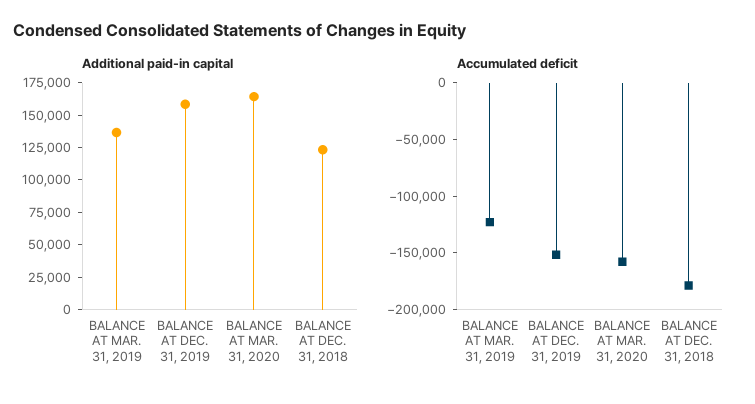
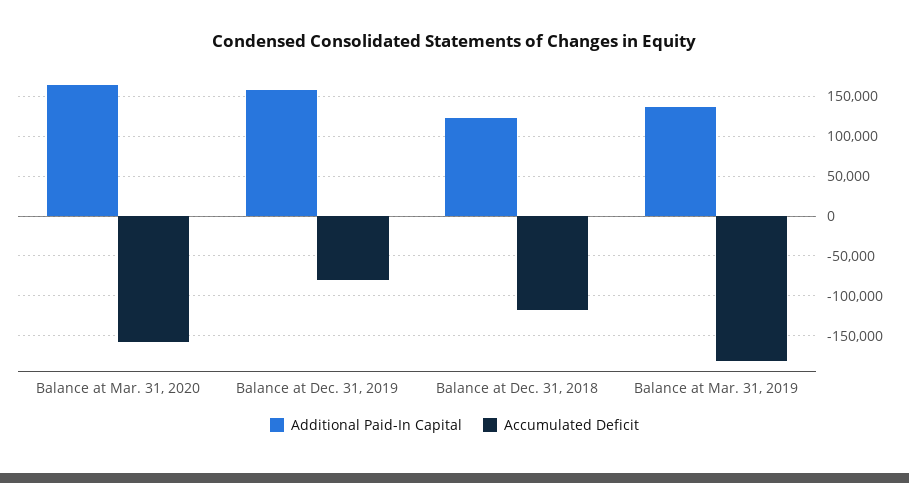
  {
    "Additional paid-in capital": {
      "BALANCE AT MAR. 31, 2019": 140000,
      "BALANCE AT DEC. 31, 2019": 160000,
      "BALANCE AT MAR. 31, 2020": 160000,
      "BALANCE AT DEC. 31, 2018": 120000
    },
    "Accumulated deficit": {
-     "BALANCE AT MAR. 31, 2019": -120000,
+     "BALANCE AT MAR. 31, 2019": -180000,
-     "BALANCE AT DEC. 31, 2019": -150000,
+     "BALANCE AT DEC. 31, 2019": -80000,
      "BALANCE AT MAR. 31, 2020": -160000,
-     "BALANCE AT DEC. 31, 2018": -180000
+     "BALANCE AT DEC. 31, 2018": -120000
    }
  }

